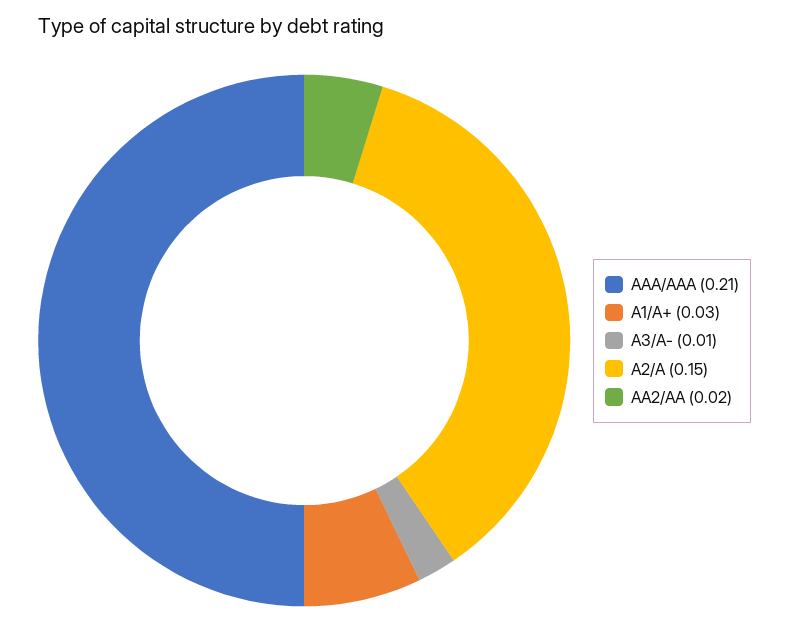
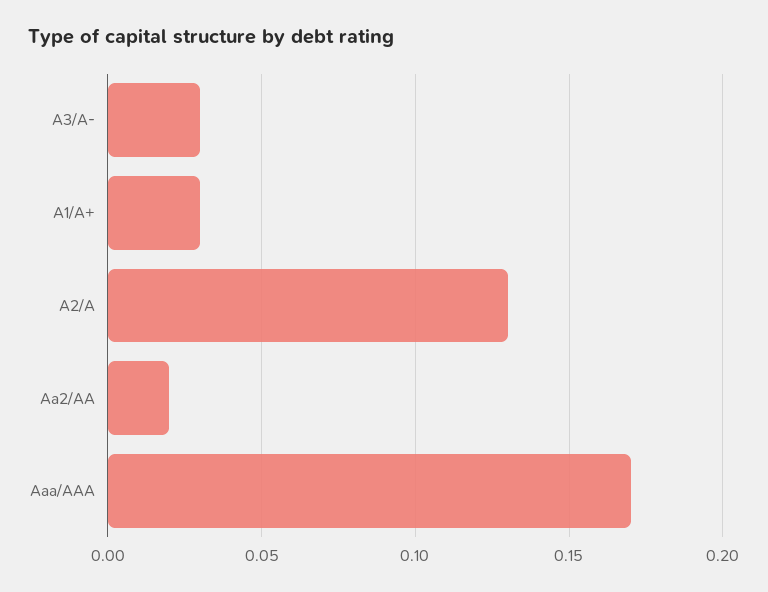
  {
-   "AAA/AAA": 0.21,
+   "AAA/AAA": 0.17,
    "A1/A+": 0.03,
-   "A3/A-": 0.01,
+   "A3/A-": 0.03,
-   "A2/A": 0.15,
+   "A2/A": 0.13,
    "AA2/AA": 0.02
  }

